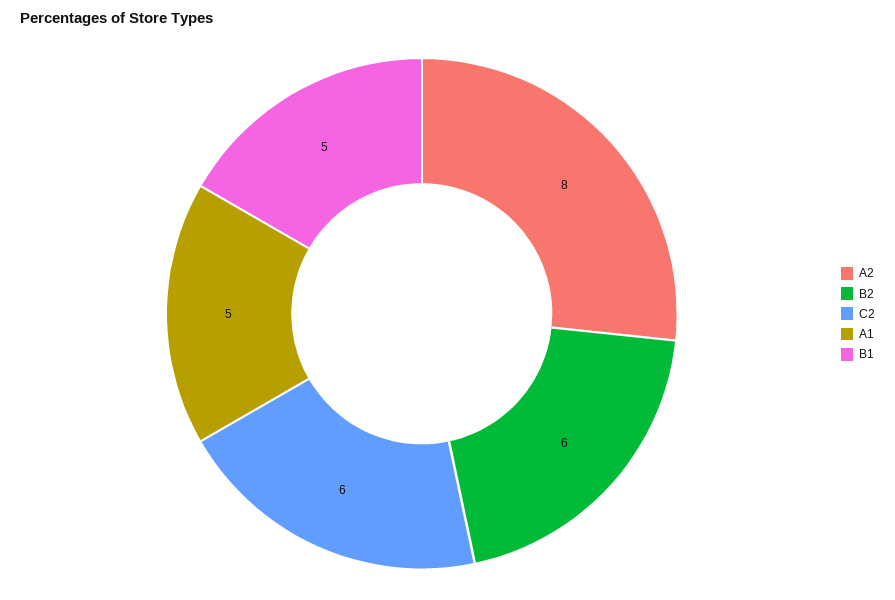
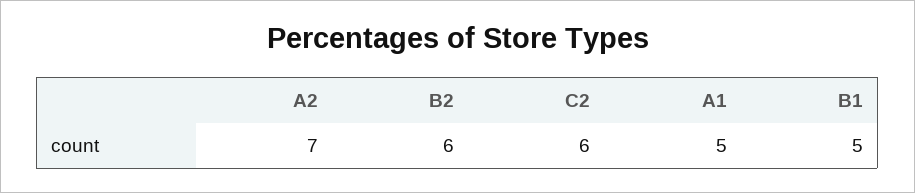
  {
-   "A2": 8,
+   "A2": 7,
    "B2": 6,
    "C2": 6,
    "A1": 5,
    "B1": 5
  }

